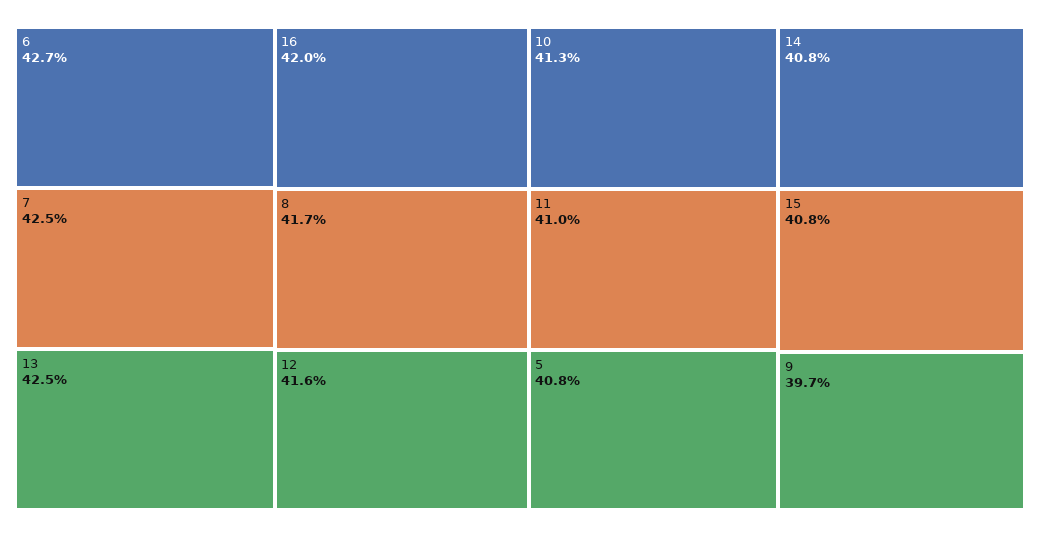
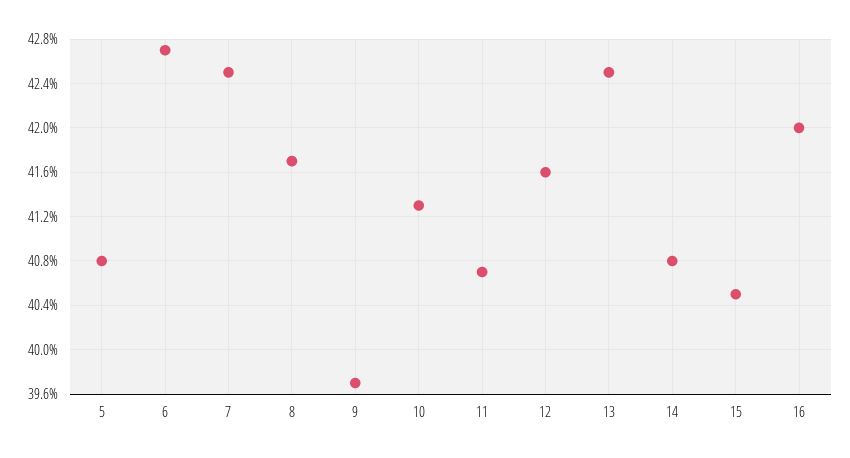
  {
    "6": 42.7,
    "7": 42.5,
    "13": 42.5,
    "16": 42,
    "8": 41.7,
    "12": 41.6,
    "10": 41.3,
-   "11": 41,
+   "11": 40.7,
    "5": 40.8,
    "14": 40.8,
-   "15": 40.8,
+   "15": 40.5,
    "9": 39.7
  }

